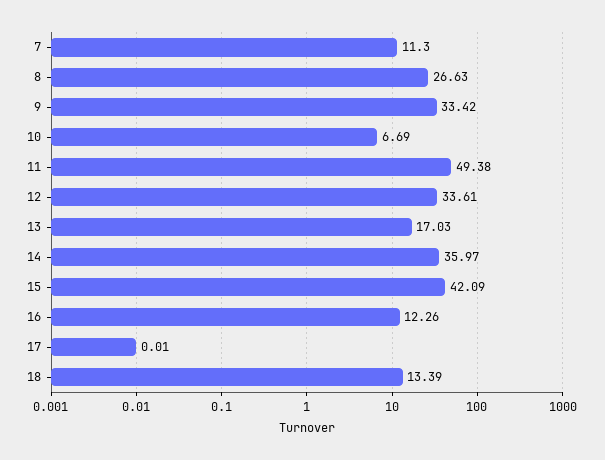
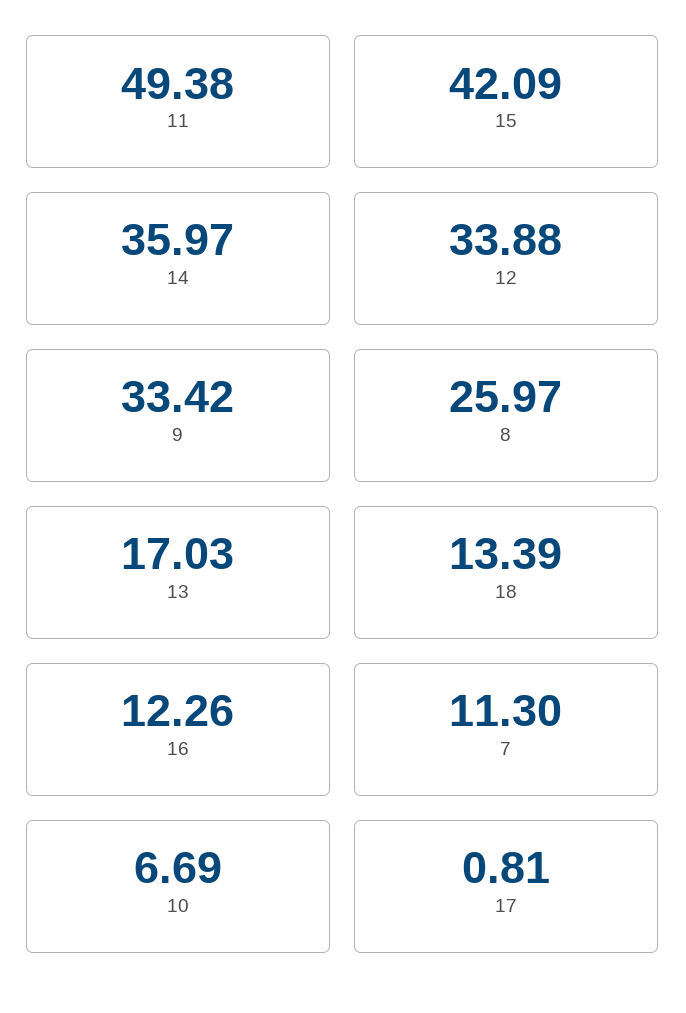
  {
    "7": 11.3,
-   "8": 26.63,
+   "8": 25.97,
    "9": 33.42,
    "10": 6.69,
    "11": 49.38,
-   "12": 33.61,
+   "12": 33.88,
    "13": 17.03,
    "14": 35.97,
    "15": 42.09,
    "16": 12.26,
-   "17": 0.01,
+   "17": 0.81,
    "18": 13.39
  }

